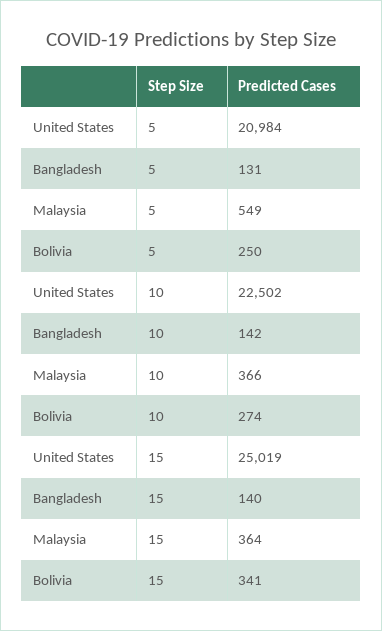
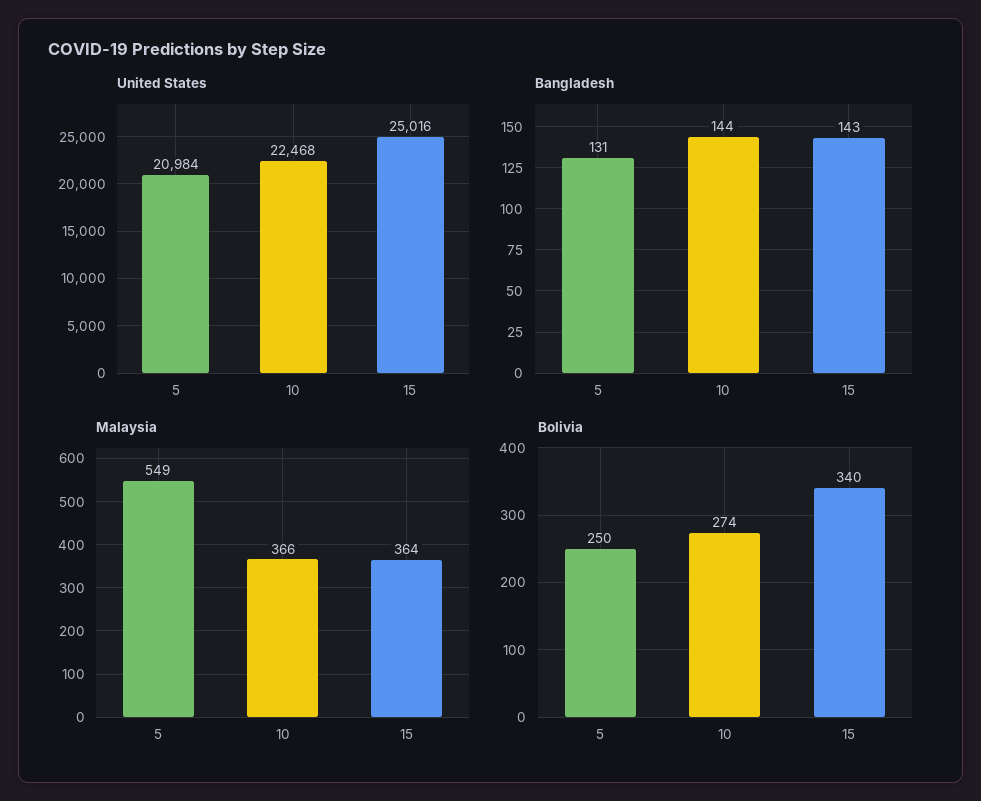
  {
    "United States": {
      "5": 20984,
-     "10": 22502,
+     "10": 22468,
-     "15": 25019
+     "15": 25016
    },
    "Bangladesh": {
      "5": 131,
-     "10": 142,
+     "10": 144,
-     "15": 140
+     "15": 143
    },
    "Malaysia": {
      "5": 549,
      "10": 366,
      "15": 364
    },
    "Bolivia": {
      "5": 250,
      "10": 274,
-     "15": 341
+     "15": 340
    }
  }

